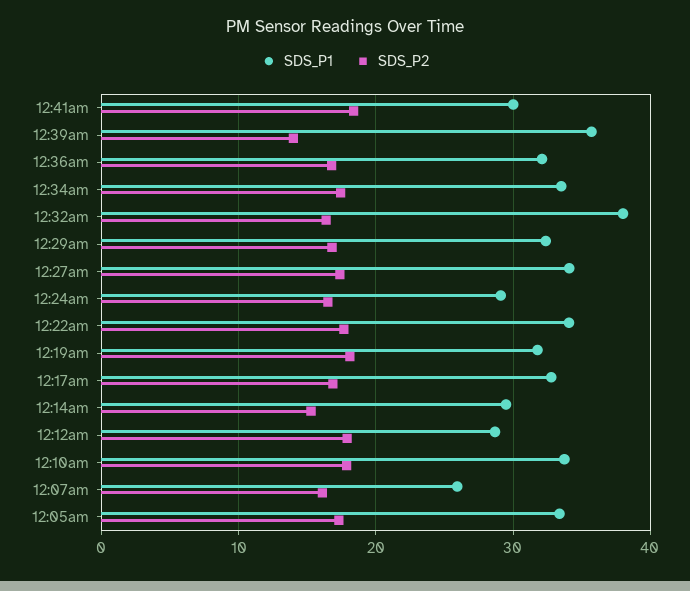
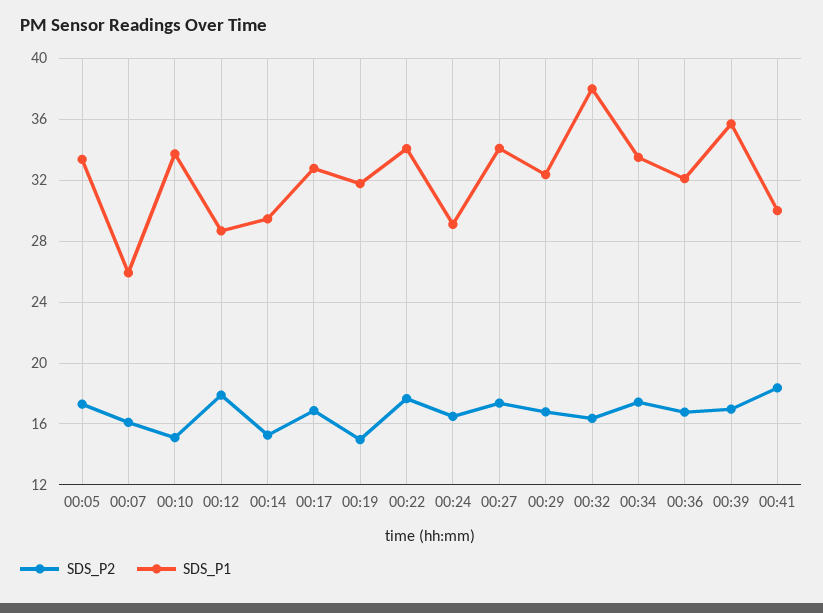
  {
    "SDS_P1": {
      "12:41am": 30,
      "12:39am": 35.5,
      "12:36am": 32,
      "12:34am": 33.5,
      "12:32am": 38,
      "12:29am": 32.5,
      "12:27am": 34,
      "12:24am": 29,
      "12:22am": 34,
      "12:19am": 32,
      "12:17am": 33,
      "12:14am": 29.5,
      "12:12am": 28.5,
      "12:10am": 33.5,
      "12:07am": 26,
      "12:05am": 33.5
    },
    "SDS_P2": {
      "12:41am": 18.5,
-     "12:39am": 14,
+     "12:39am": 17,
      "12:36am": 17,
      "12:34am": 17.5,
      "12:32am": 16.5,
      "12:29am": 17,
      "12:27am": 17.5,
      "12:24am": 16.5,
      "12:22am": 17.5,
-     "12:19am": 18,
+     "12:19am": 15,
      "12:17am": 17,
      "12:14am": 15.5,
      "12:12am": 18,
-     "12:10am": 18,
+     "12:10am": 15,
      "12:07am": 16,
      "12:05am": 17.5
    }
  }

